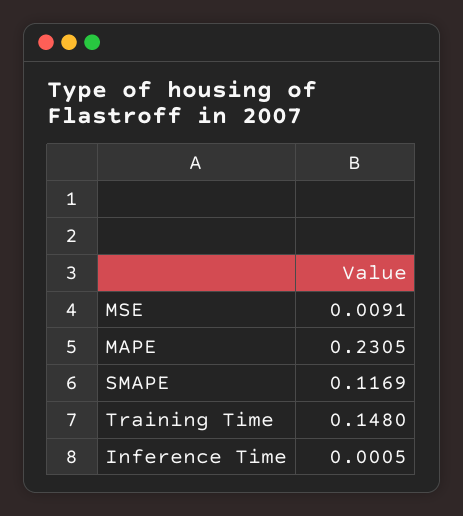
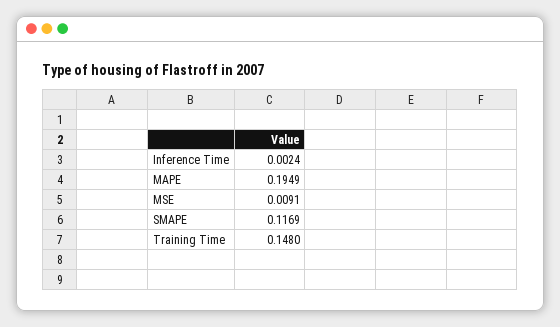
  {
    "MSE": 0.0091,
-   "MAPE": 0.2305,
+   "MAPE": 0.1949,
    "SMAPE": 0.1169,
    "Training Time": 0.148,
-   "Inference Time": 0.0005
+   "Inference Time": 0.0024
  }

